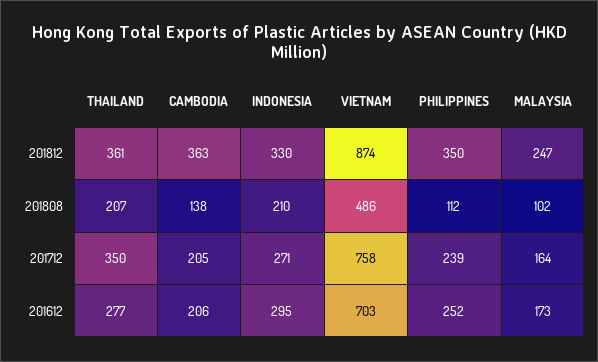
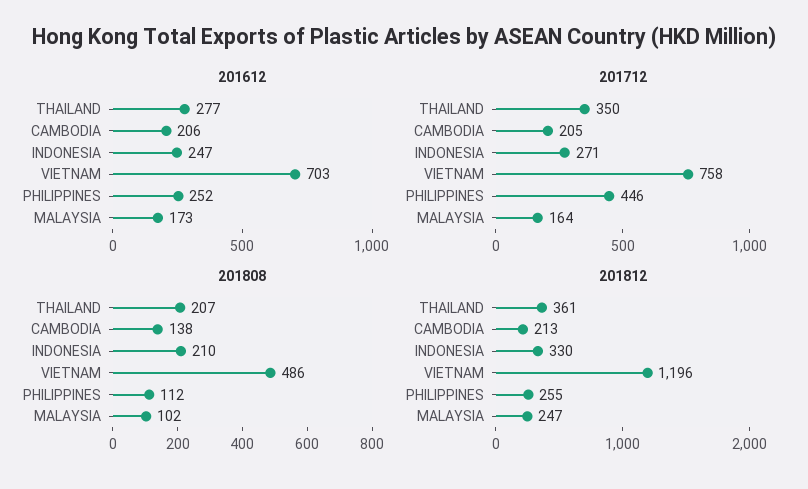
  {
    "201812": {
      "THAILAND": 361,
-     "CAMBODIA": 363,
+     "CAMBODIA": 213,
      "INDONESIA": 330,
-     "VIETNAM": 874,
+     "VIETNAM": 1196,
-     "PHILIPPINES": 350,
+     "PHILIPPINES": 255,
      "MALAYSIA": 247
    },
    "201808": {
      "THAILAND": 207,
      "CAMBODIA": 138,
      "INDONESIA": 210,
      "VIETNAM": 486,
      "PHILIPPINES": 112,
      "MALAYSIA": 102
    },
    "201712": {
      "THAILAND": 350,
      "CAMBODIA": 205,
      "INDONESIA": 271,
      "VIETNAM": 758,
-     "PHILIPPINES": 239,
+     "PHILIPPINES": 446,
      "MALAYSIA": 164
    },
    "201612": {
      "THAILAND": 277,
      "CAMBODIA": 206,
-     "INDONESIA": 295,
+     "INDONESIA": 247,
      "VIETNAM": 703,
      "PHILIPPINES": 252,
      "MALAYSIA": 173
    }
  }

